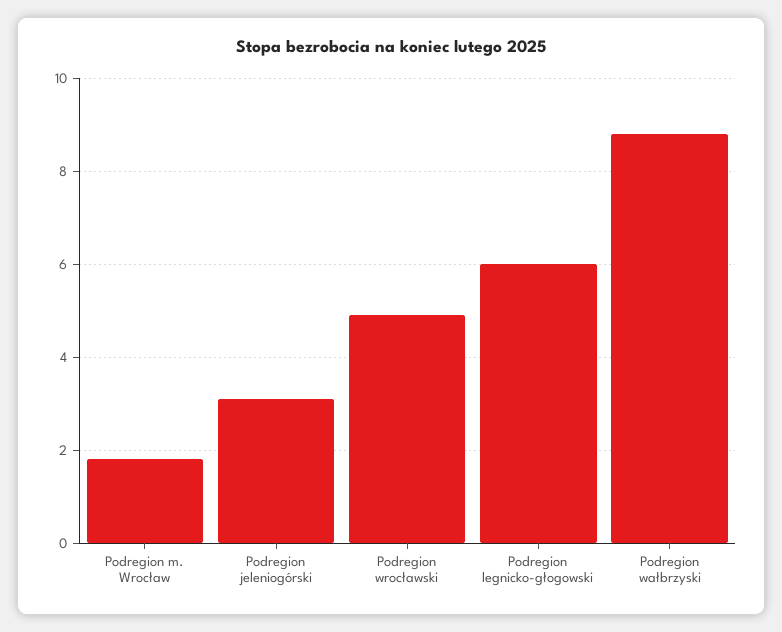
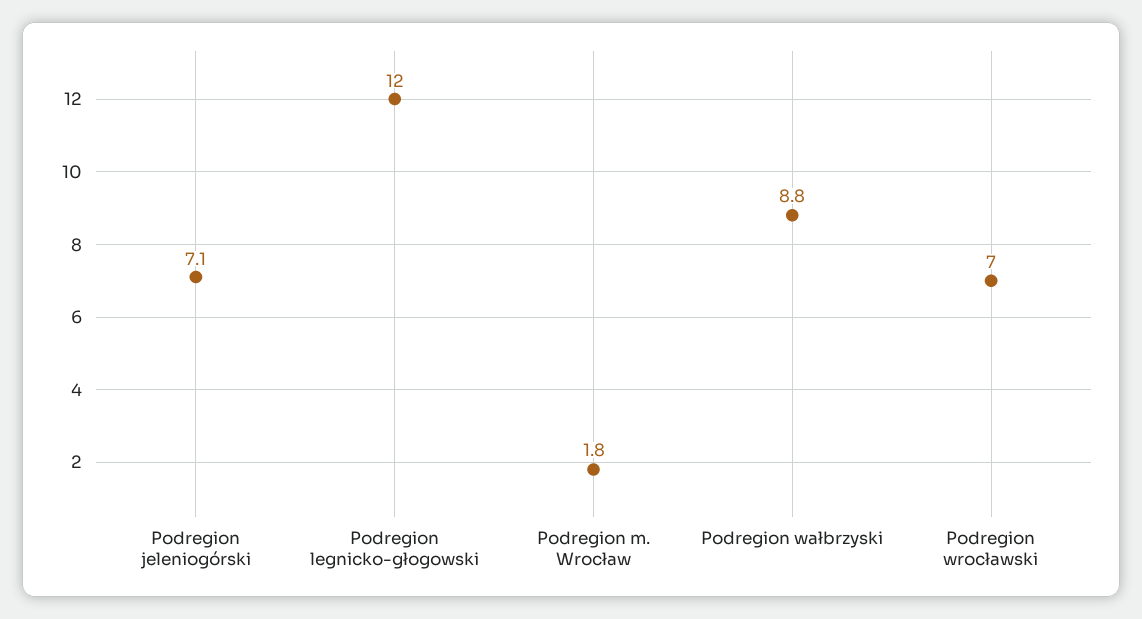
  {
    "Podregion m. Wrocław": 1.8,
-   "Podregion jeleniogórski": 3,
+   "Podregion jeleniogórski": 7.1,
-   "Podregion wrocławski": 5,
+   "Podregion wrocławski": 7,
-   "Podregion legnicko-głogowski": 6,
+   "Podregion legnicko-głogowski": 12,
    "Podregion wałbrzyski": 8.8
  }

